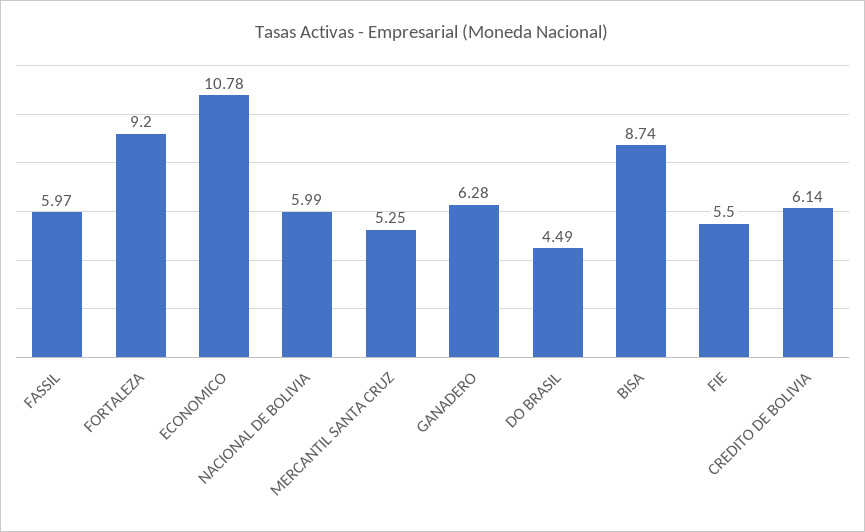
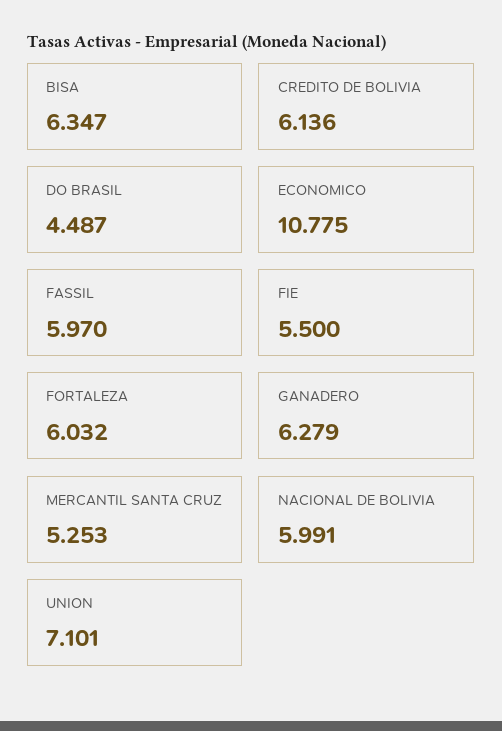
  {
    "FASSIL": 5.97,
-   "FORTALEZA": 9.2,
+   "FORTALEZA": 6.032,
    "ECONOMICO": 10.775,
    "NACIONAL DE BOLIVIA": 5.991,
    "MERCANTIL SANTA CRUZ": 5.253,
    "GANADERO": 6.279,
    "DO BRASIL": 4.487,
-   "BISA": 8.74,
+   "BISA": 6.347,
    "FIE": 5.5,
-   "CREDITO DE BOLIVIA": 6.136
+   "CREDITO DE BOLIVIA": 6.136,
+   "UNION": 7.101
  }

